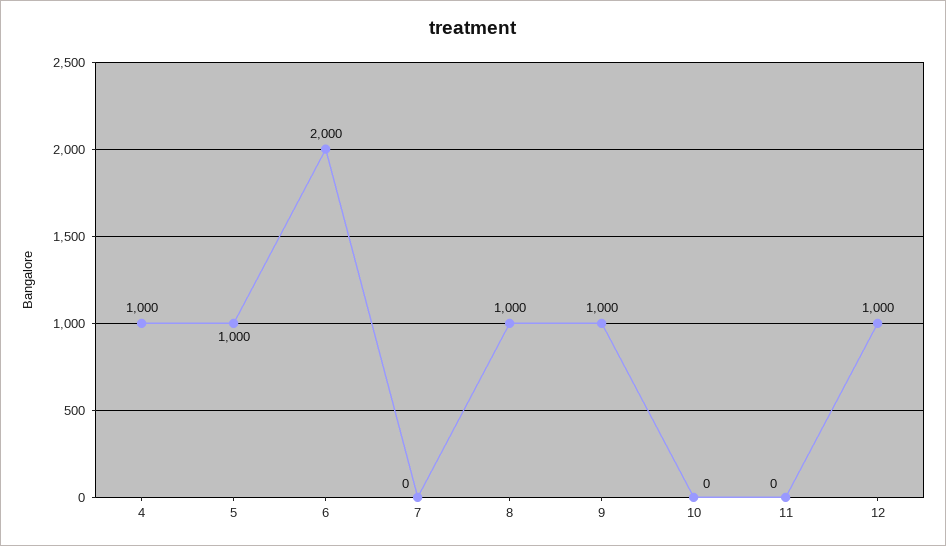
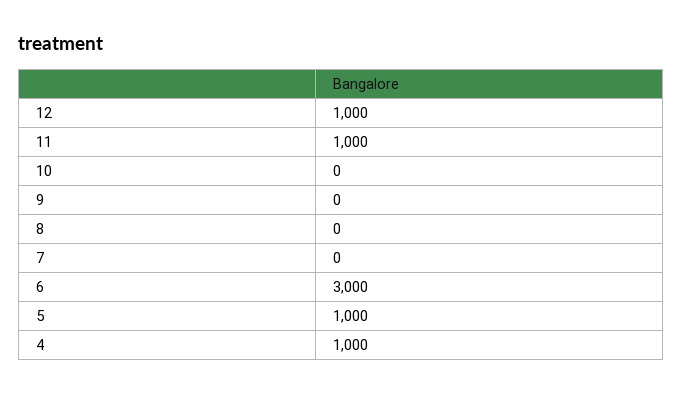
  {
    "4": 1000,
    "5": 1000,
-   "6": 2000,
+   "6": 3000,
    "7": 0,
-   "8": 1000,
+   "8": 0,
-   "9": 1000,
+   "9": 0,
    "10": 0,
-   "11": 0,
+   "11": 1000,
    "12": 1000
  }

